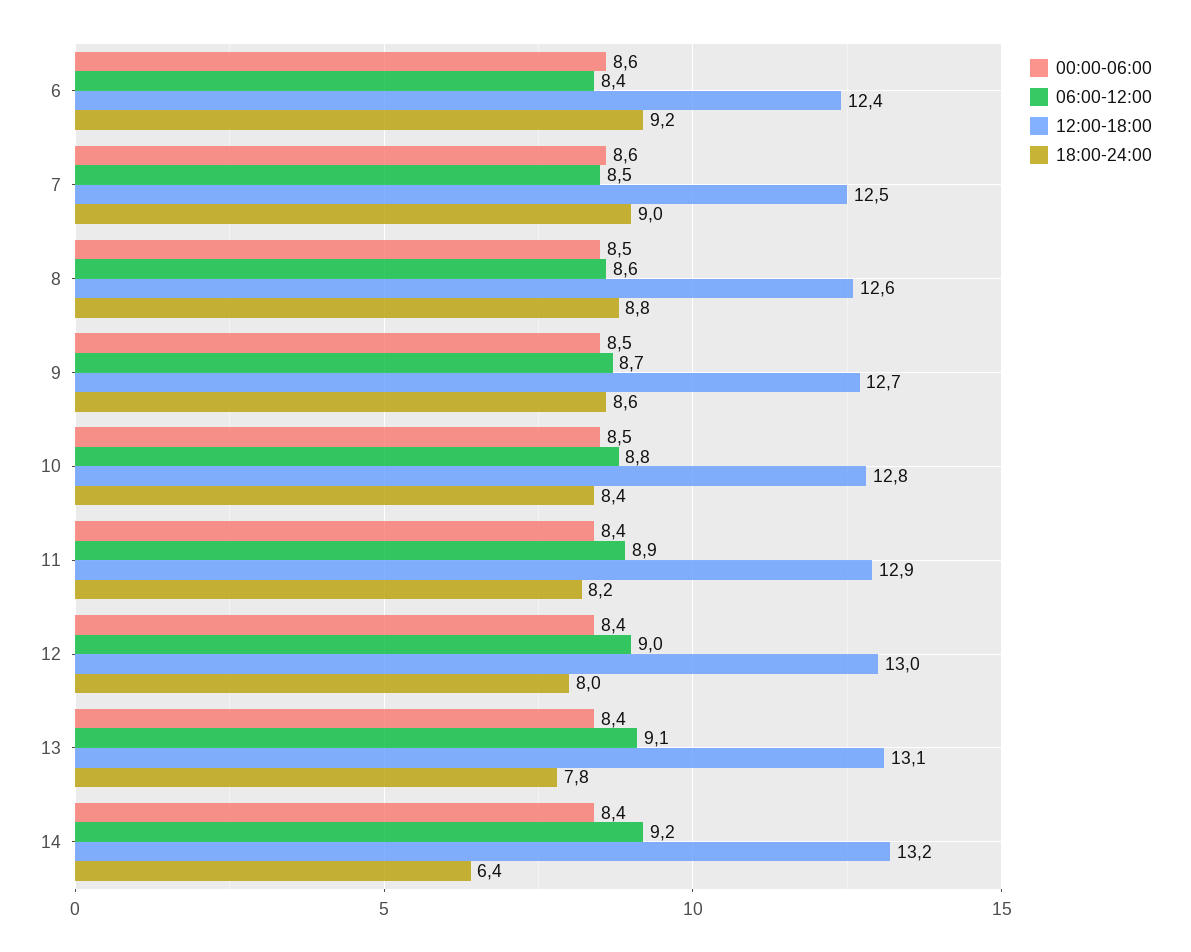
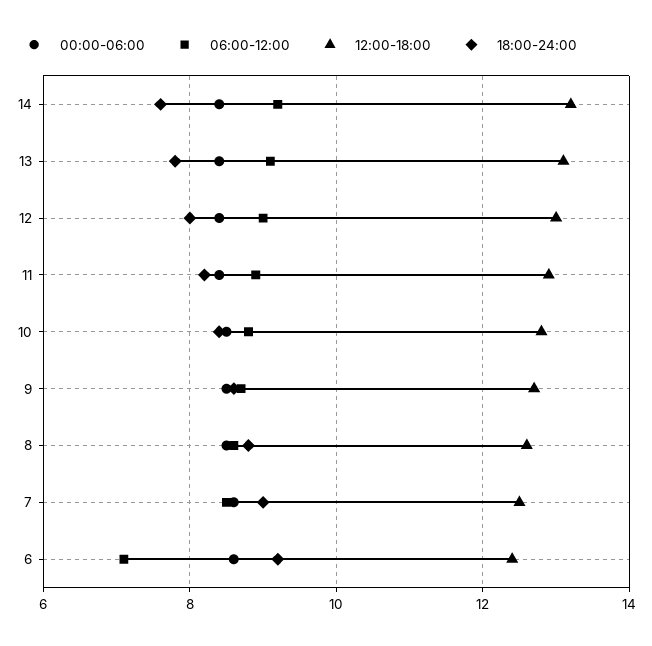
  {
    "00:00-06:00": {
      "6": 8.6,
      "7": 8.6,
      "8": 8.5,
      "9": 8.5,
      "10": 8.5,
      "11": 8.4,
      "12": 8.4,
      "13": 8.4,
      "14": 8.4
    },
    "06:00-12:00": {
-     "6": 8.4,
+     "6": 7,
      "7": 8.5,
      "8": 8.6,
      "9": 8.7,
      "10": 8.8,
      "11": 8.9,
      "12": 9,
      "13": 9.1,
      "14": 9.2
    },
    "12:00-18:00": {
      "6": 12.4,
      "7": 12.5,
      "8": 12.6,
      "9": 12.7,
      "10": 12.8,
      "11": 12.9,
      "12": 13,
      "13": 13.1,
      "14": 13.2
    },
    "18:00-24:00": {
      "6": 9.2,
      "7": 9,
      "8": 8.8,
      "9": 8.6,
      "10": 8.4,
      "11": 8.2,
      "12": 8,
      "13": 7.8,
-     "14": 6.4
+     "14": 7.5
    }
  }

